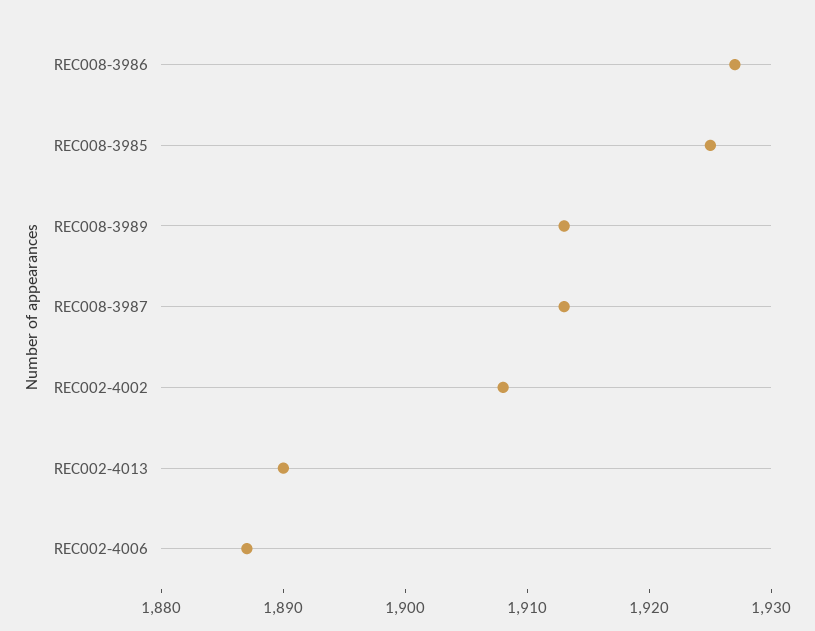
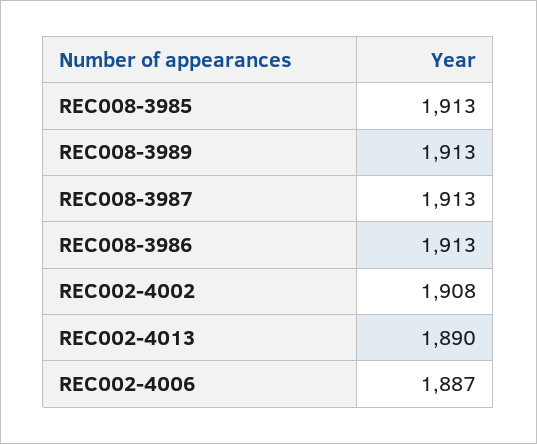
  {
-   "REC008-3986": 1927,
+   "REC008-3986": 1913,
-   "REC008-3985": 1925,
+   "REC008-3985": 1913,
    "REC008-3989": 1913,
    "REC008-3987": 1913,
    "REC002-4002": 1908,
    "REC002-4013": 1890,
    "REC002-4006": 1887
  }

